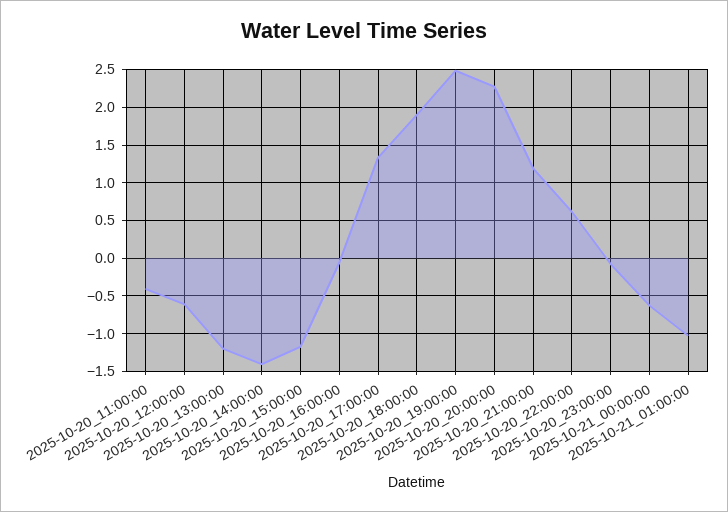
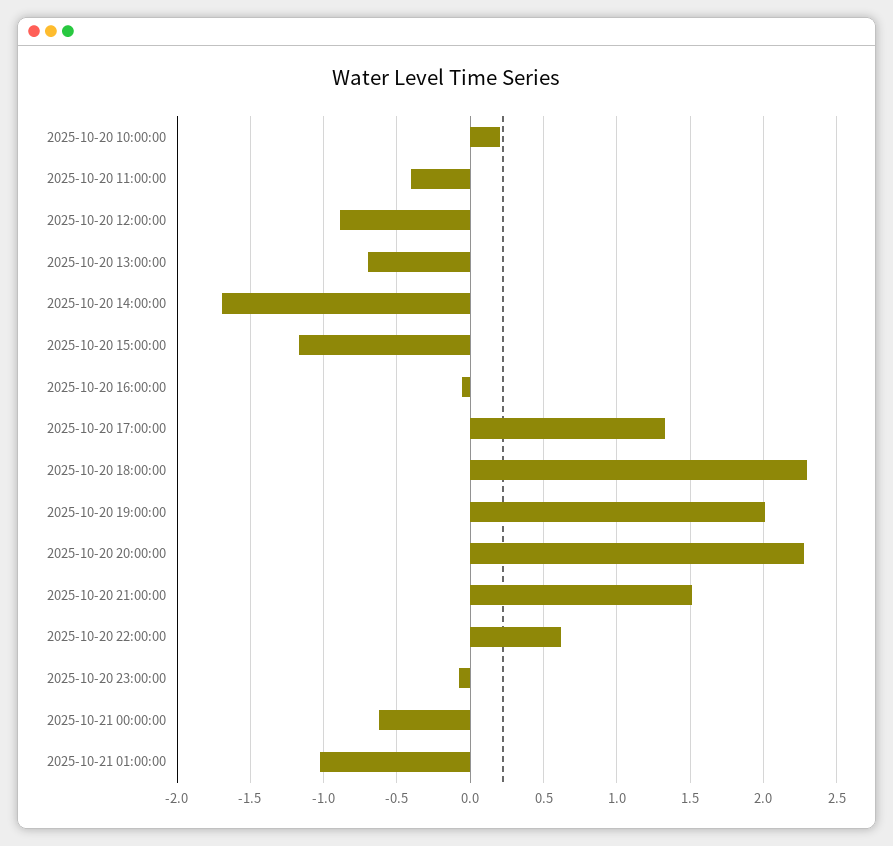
  {
    "2025-10-20_11:00:00": -0.4,
-   "2025-10-20_12:00:00": -0.6,
+   "2025-10-20_12:00:00": -0.9,
-   "2025-10-20_13:00:00": -1.2,
+   "2025-10-20_13:00:00": -0.7,
-   "2025-10-20_14:00:00": -1.4,
+   "2025-10-20_14:00:00": -1.7,
    "2025-10-20_15:00:00": -1.15,
    "2025-10-20_16:00:00": -0.05,
    "2025-10-20_17:00:00": 1.35,
-   "2025-10-20_18:00:00": 1.9,
+   "2025-10-20_18:00:00": 2.3,
-   "2025-10-20_19:00:00": 2.5,
+   "2025-10-20_19:00:00": 2,
    "2025-10-20_20:00:00": 2.3,
-   "2025-10-20_21:00:00": 1.2,
+   "2025-10-20_21:00:00": 1.5,
    "2025-10-20_22:00:00": 0.6,
    "2025-10-20_23:00:00": -0.1,
    "2025-10-21_00:00:00": -0.6,
-   "2025-10-21_01:00:00": -1.05
+   "2025-10-21_01:00:00": -1.05,
+   "2025-10-20 10:00:00": 0.2
  }

